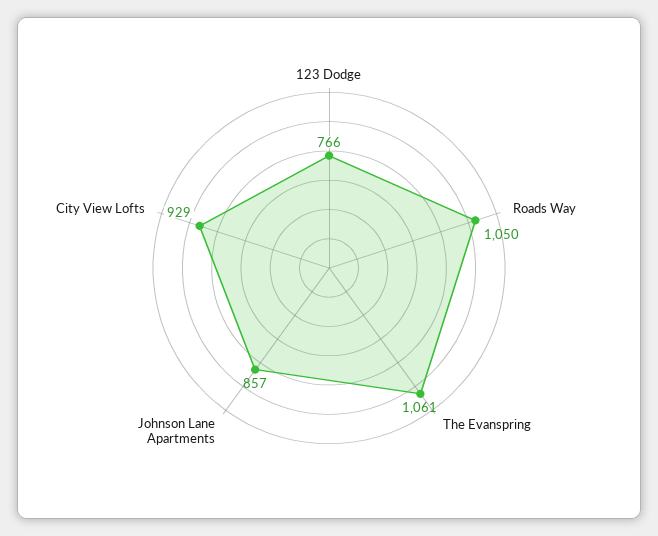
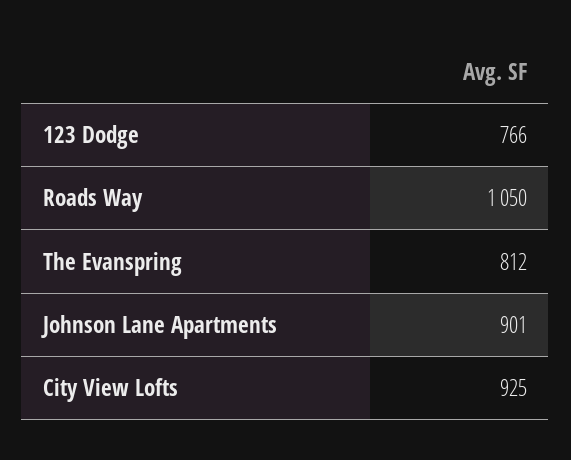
  {
    "123 Dodge": 766,
    "Roads Way": 1050,
-   "The Evanspring": 1061,
+   "The Evanspring": 812,
-   "Johnson Lane Apartments": 857,
+   "Johnson Lane Apartments": 901,
-   "City View Lofts": 929
+   "City View Lofts": 925
  }

